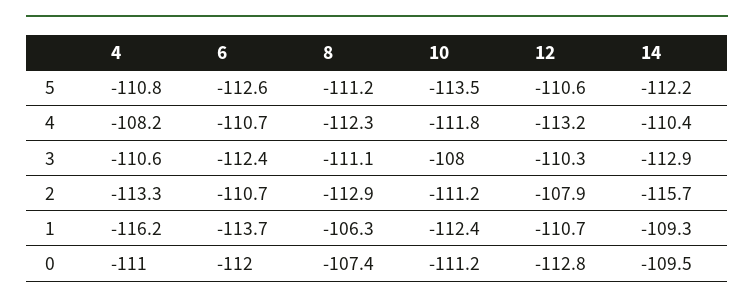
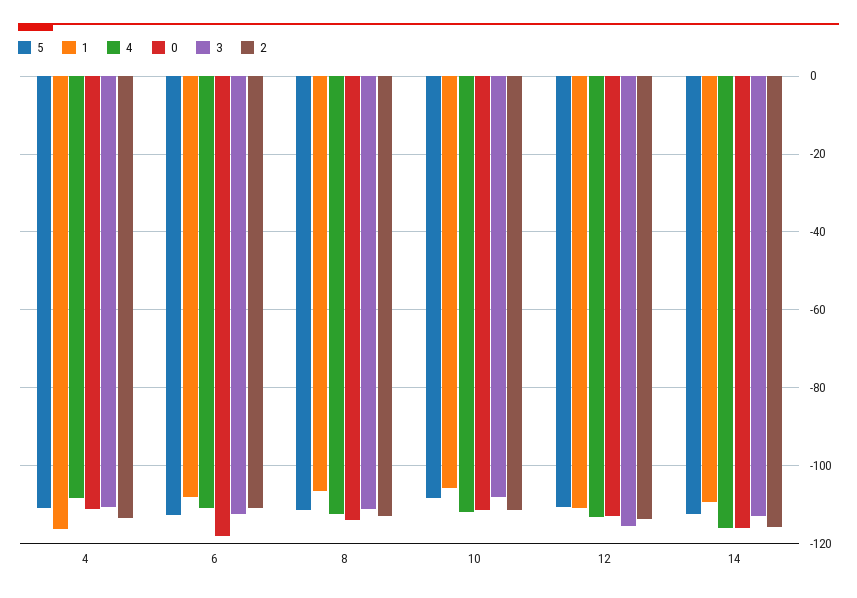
  {
    "5": {
      "4": -110.8,
      "6": -112.6,
      "8": -111.2,
-     "10": -113.5,
+     "10": -108,
      "12": -110.6,
      "14": -112.2
    },
    "4": {
      "4": -108.2,
      "6": -110.7,
      "8": -112.3,
      "10": -111.8,
      "12": -113.2,
-     "14": -110.4
+     "14": -116
    },
    "3": {
      "4": -110.6,
      "6": -112.4,
      "8": -111.1,
      "10": -108,
-     "12": -110.3,
+     "12": -116,
      "14": -112.9
    },
    "2": {
      "4": -113.3,
      "6": -110.7,
      "8": -112.9,
      "10": -111.2,
-     "12": -107.9,
+     "12": -114,
      "14": -115.7
    },
    "1": {
      "4": -116.2,
-     "6": -113.7,
+     "6": -108,
      "8": -106.3,
-     "10": -112.4,
+     "10": -106,
      "12": -110.7,
      "14": -109.3
    },
    "0": {
      "4": -111,
-     "6": -112,
+     "6": -118,
-     "8": -107.4,
+     "8": -114,
      "10": -111.2,
      "12": -112.8,
-     "14": -109.5
+     "14": -116
    }
  }

